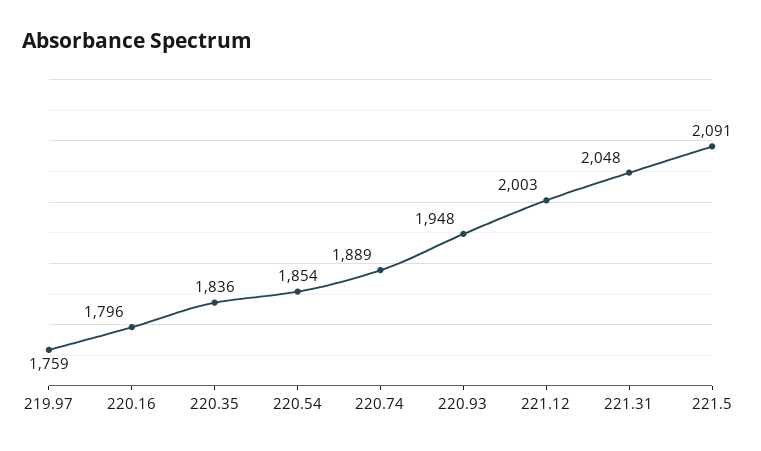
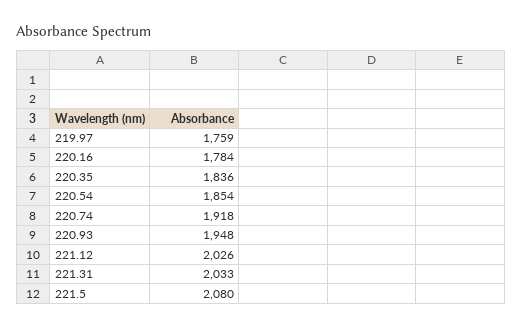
  {
    "219.97": 1759,
-   "220.16": 1796,
+   "220.16": 1784,
    "220.35": 1836,
    "220.54": 1854,
-   "220.74": 1889,
+   "220.74": 1918,
    "220.93": 1948,
-   "221.12": 2003,
+   "221.12": 2026,
-   "221.31": 2048,
+   "221.31": 2033,
-   "221.5": 2091
+   "221.5": 2080
  }

